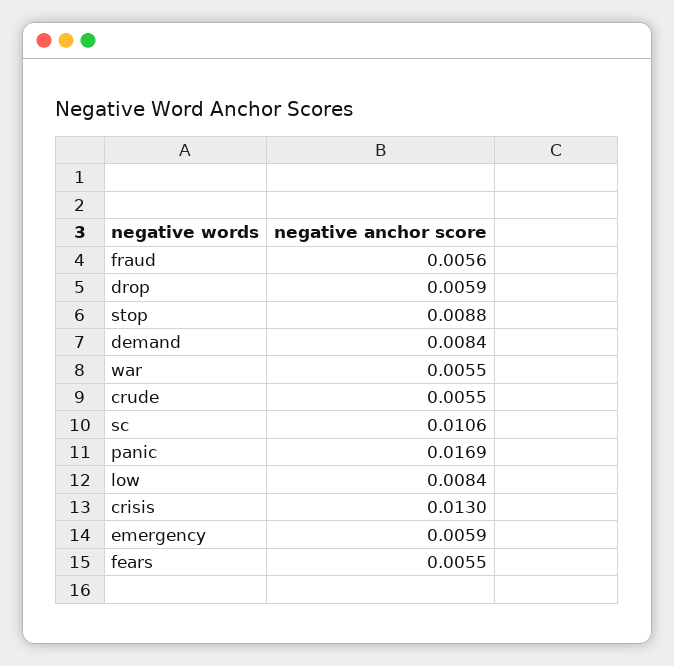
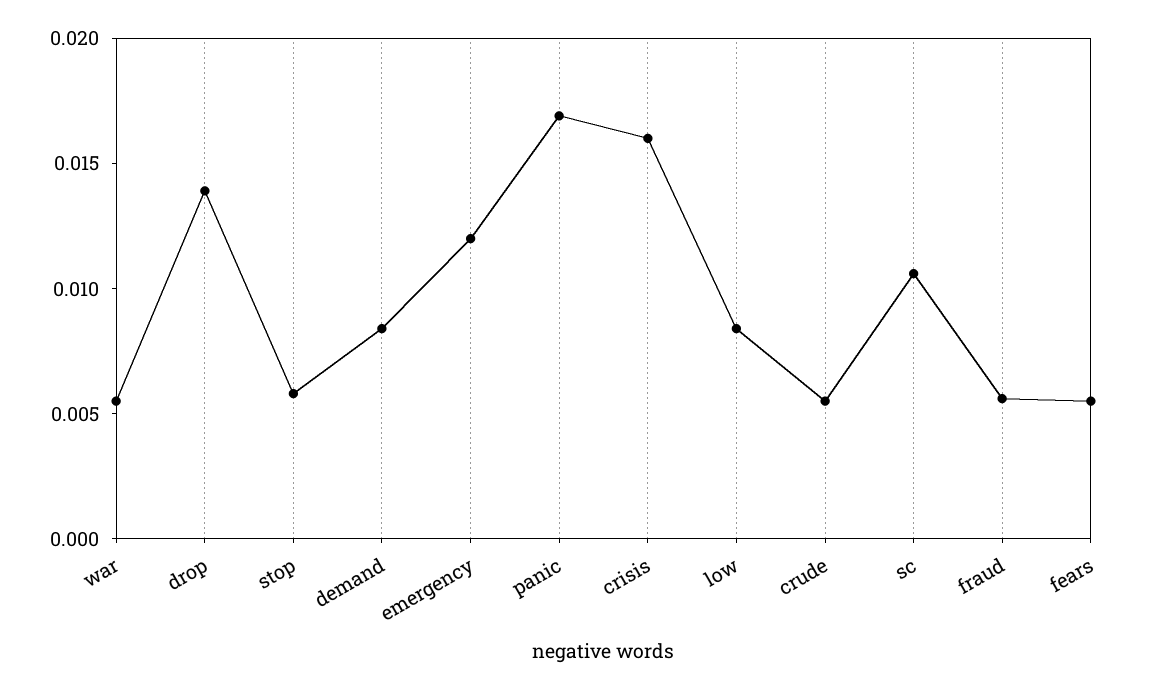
  {
    "fraud": 0.0056,
-   "drop": 0.0059,
+   "drop": 0.014,
-   "stop": 0.0088,
+   "stop": 0.006,
    "demand": 0.0084,
    "war": 0.0055,
    "crude": 0.0055,
    "sc": 0.0106,
    "panic": 0.0169,
    "low": 0.0084,
-   "crisis": 0.013,
+   "crisis": 0.016,
-   "emergency": 0.0059,
+   "emergency": 0.012,
    "fears": 0.0055
  }

